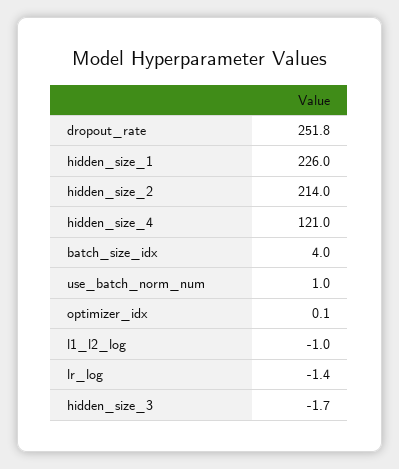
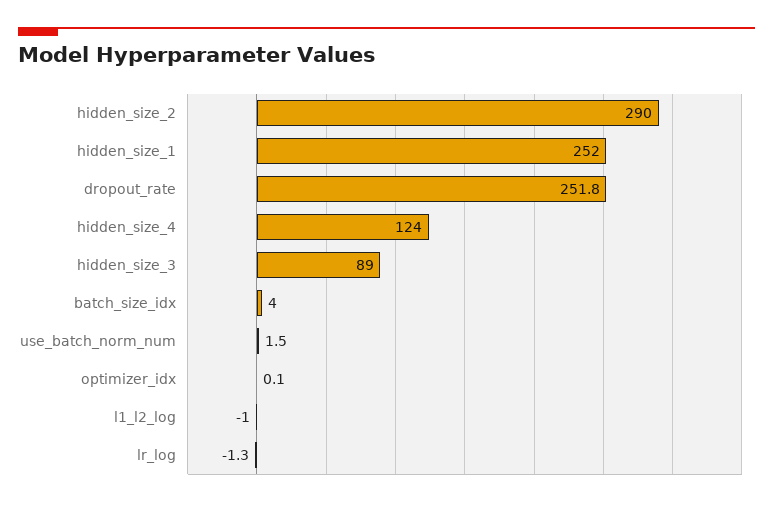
  {
    "dropout_rate": 251.8,
-   "hidden_size_1": 226,
+   "hidden_size_1": 252,
-   "hidden_size_2": 214,
+   "hidden_size_2": 290,
-   "hidden_size_4": 121,
+   "hidden_size_4": 124,
    "batch_size_idx": 4,
-   "use_batch_norm_num": 1,
+   "use_batch_norm_num": 1.5,
    "optimizer_idx": 0.1,
    "l1_l2_log": -1,
-   "lr_log": -1.4,
+   "lr_log": -1.3,
-   "hidden_size_3": -1.7
+   "hidden_size_3": 89
  }

